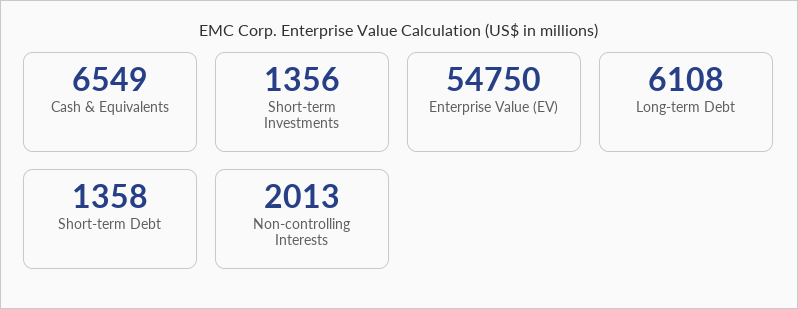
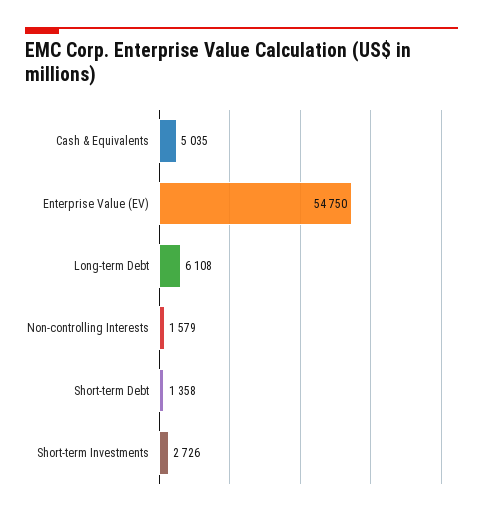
  {
-   "Cash & Equivalents": 6549,
+   "Cash & Equivalents": 5035,
-   "Short-term Investments": 1356,
+   "Short-term Investments": 2726,
    "Enterprise Value (EV)": 54750,
    "Long-term Debt": 6108,
    "Short-term Debt": 1358,
-   "Non-controlling Interests": 2013
+   "Non-controlling Interests": 1579
  }

